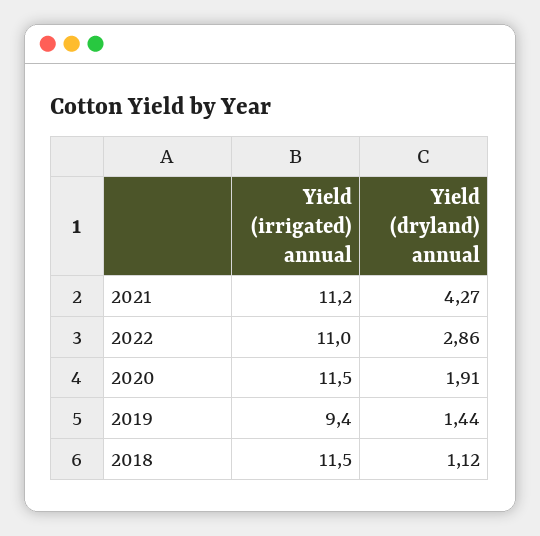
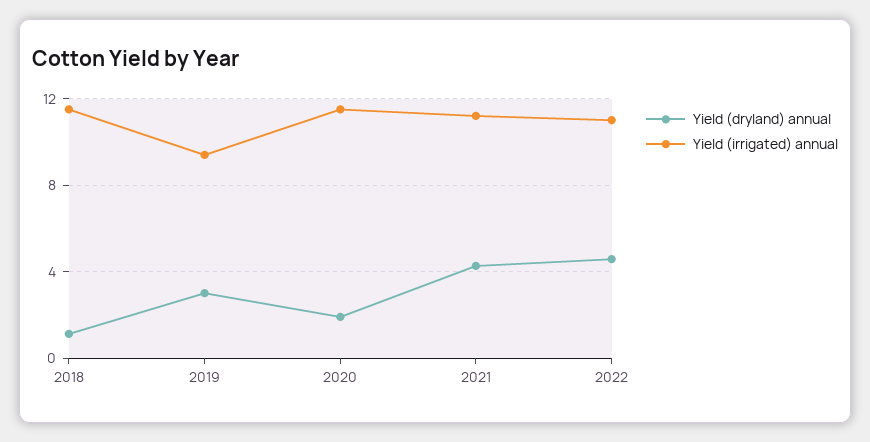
  {
    "Yield (irrigated) annual": {
      "2021": 11.2,
      "2022": 11,
      "2020": 11.5,
      "2019": 9.4,
      "2018": 11.5
    },
    "Yield (dryland) annual": {
      "2021": 4.27,
-     "2022": 2.86,
+     "2022": 4.5,
      "2020": 1.91,
-     "2019": 1.44,
+     "2019": 3,
      "2018": 1.12
    }
  }

